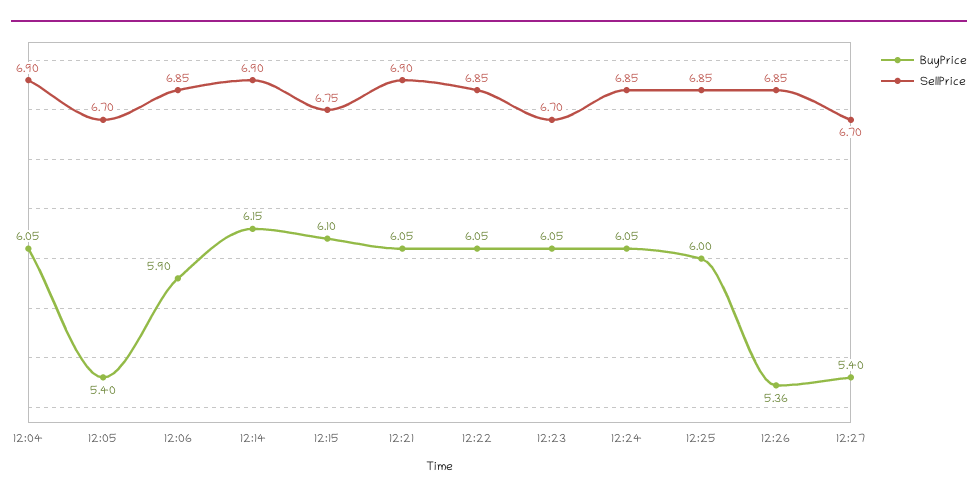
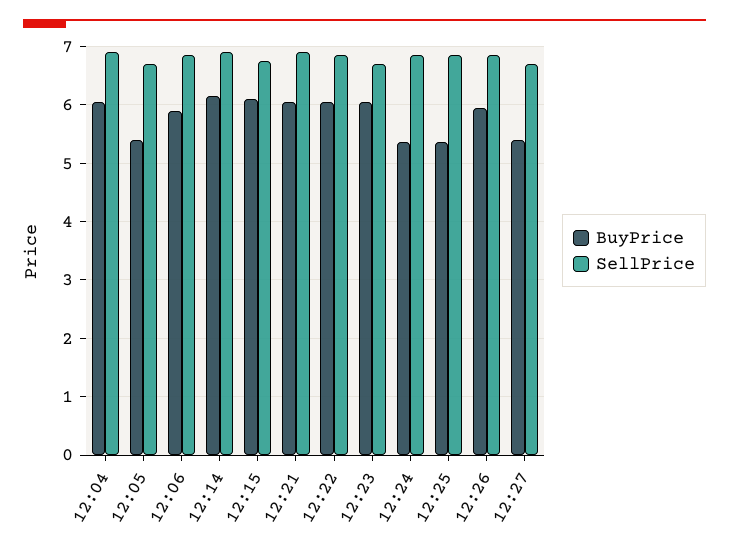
  {
    "BuyPrice": {
      "12:04": 6.05,
      "12:05": 5.4,
      "12:06": 5.9,
      "12:14": 6.15,
      "12:15": 6.1,
      "12:21": 6.05,
      "12:22": 6.05,
      "12:23": 6.05,
-     "12:24": 6.05,
+     "12:24": 5.4,
-     "12:25": 6,
+     "12:25": 5.4,
-     "12:26": 5.36,
+     "12:26": 6,
      "12:27": 5.4
    },
    "SellPrice": {
      "12:04": 6.9,
      "12:05": 6.7,
      "12:06": 6.85,
      "12:14": 6.9,
      "12:15": 6.75,
      "12:21": 6.9,
      "12:22": 6.85,
      "12:23": 6.7,
      "12:24": 6.85,
      "12:25": 6.85,
      "12:26": 6.85,
      "12:27": 6.7
    }
  }

